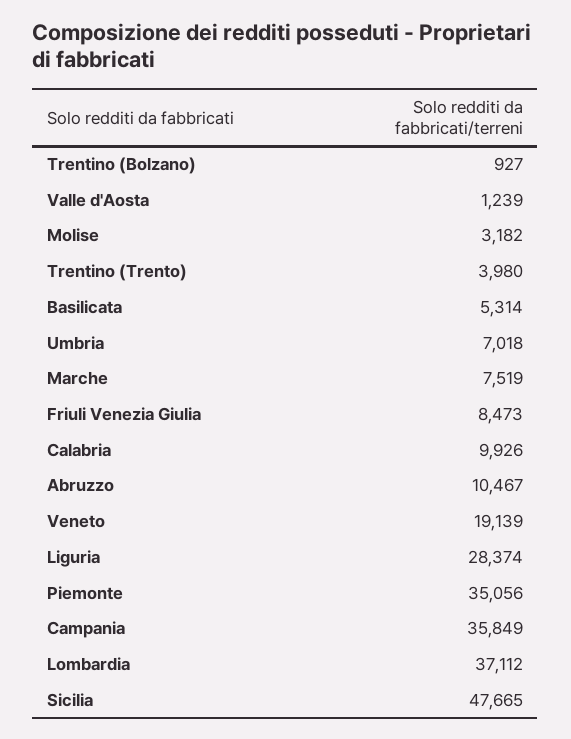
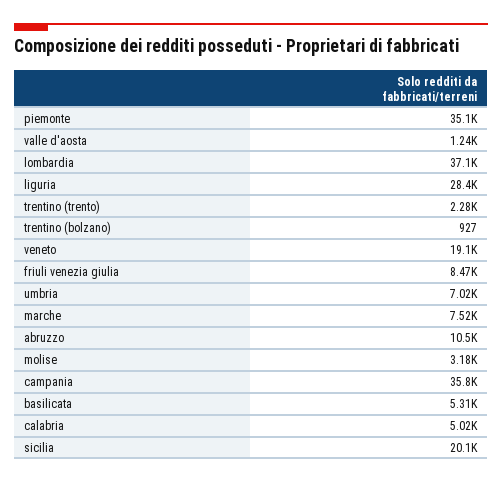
  {
    "Trentino (Bolzano)": 927,
    "Valle d'Aosta": 1239,
    "Molise": 3182,
-   "Trentino (Trento)": 3980,
+   "Trentino (Trento)": 2280,
    "Basilicata": 5314,
    "Umbria": 7018,
    "Marche": 7519,
    "Friuli Venezia Giulia": 8473,
-   "Calabria": 9926,
+   "Calabria": 5020,
    "Abruzzo": 10467,
    "Veneto": 19139,
    "Liguria": 28374,
    "Piemonte": 35056,
    "Campania": 35849,
    "Lombardia": 37112,
-   "Sicilia": 47665
+   "Sicilia": 20100
  }

